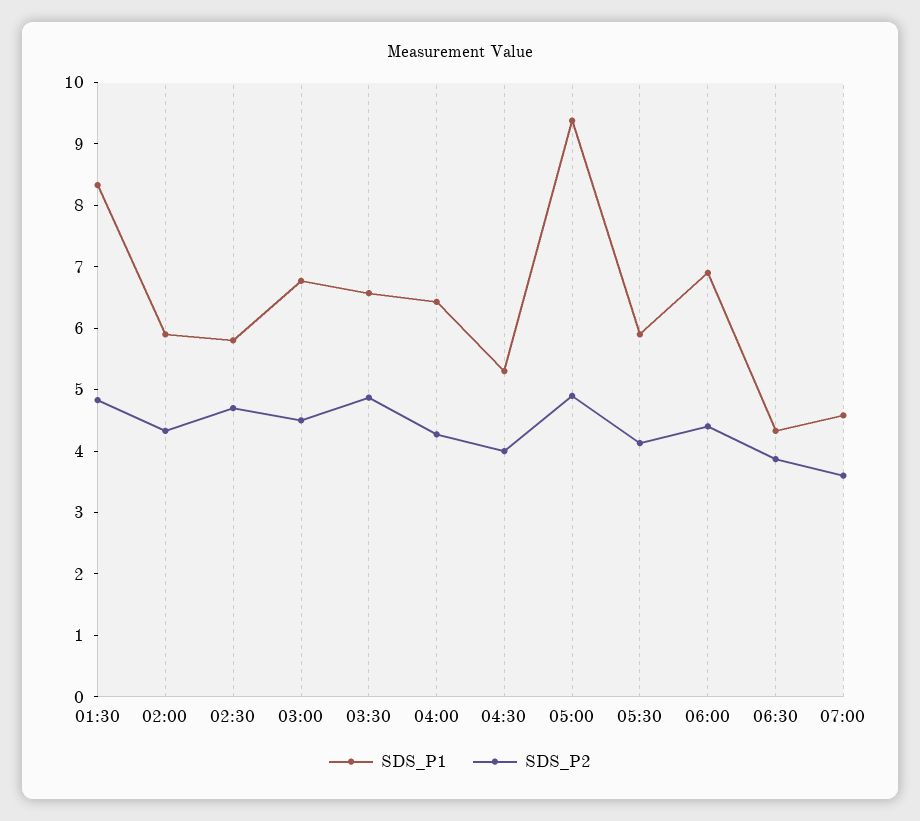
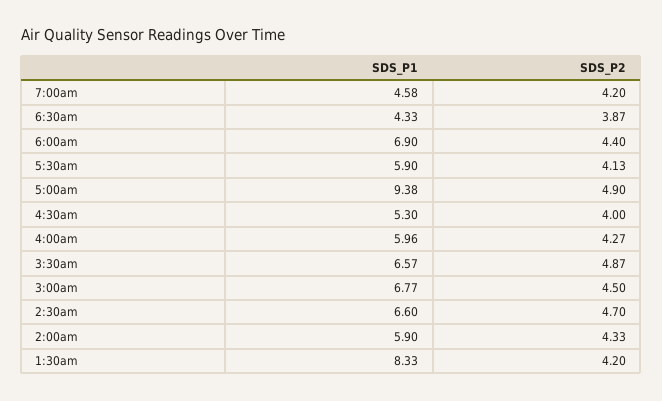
  {
    "SDS_P1": {
      "01:30": 8.33,
      "02:00": 5.9,
-     "02:30": 5.8,
+     "02:30": 6.6,
      "03:00": 6.77,
      "03:30": 6.57,
-     "04:00": 6.4,
+     "04:00": 5.96,
      "04:30": 5.3,
      "05:00": 9.38,
      "05:30": 5.9,
      "06:00": 6.9,
      "06:30": 4.33,
      "07:00": 4.58
    },
    "SDS_P2": {
-     "01:30": 4.8,
+     "01:30": 4.2,
      "02:00": 4.33,
      "02:30": 4.7,
      "03:00": 4.5,
      "03:30": 4.87,
      "04:00": 4.27,
      "04:30": 4,
      "05:00": 4.9,
      "05:30": 4.13,
      "06:00": 4.4,
      "06:30": 3.87,
-     "07:00": 3.6
+     "07:00": 4.2
    }
  }

